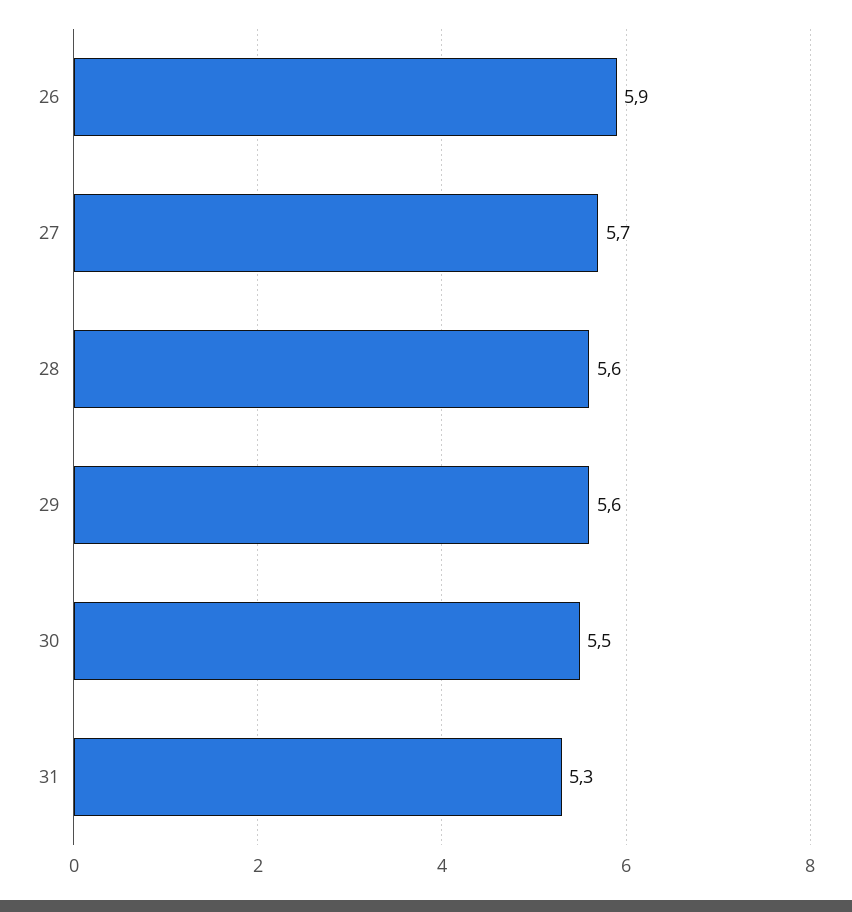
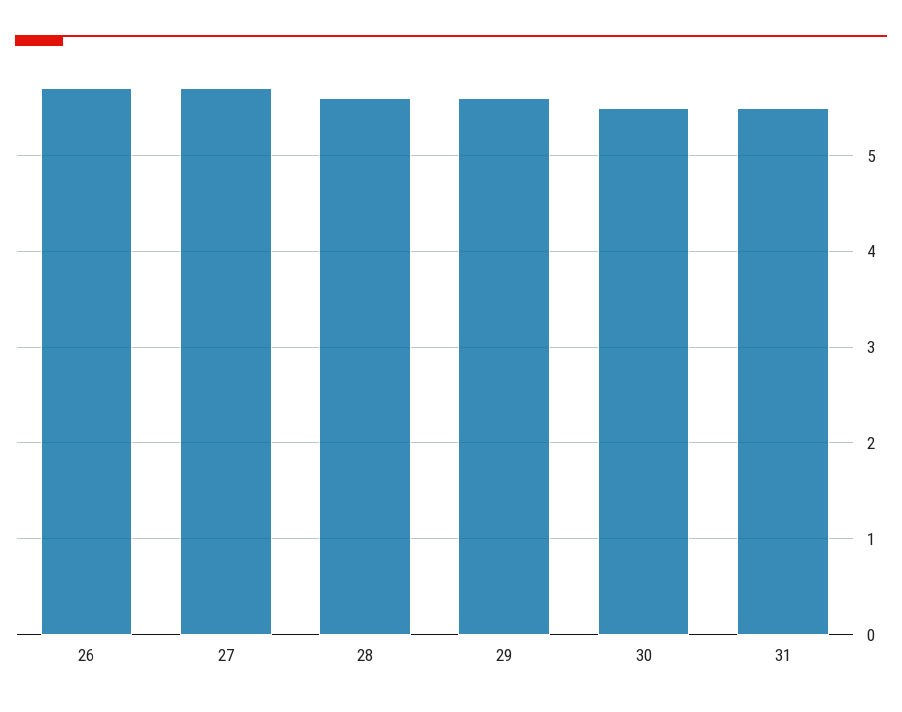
  {
-   "26": 5.9,
+   "26": 5.7,
    "27": 5.7,
    "28": 5.6,
    "29": 5.6,
    "30": 5.5,
-   "31": 5.3
+   "31": 5.5
  }

